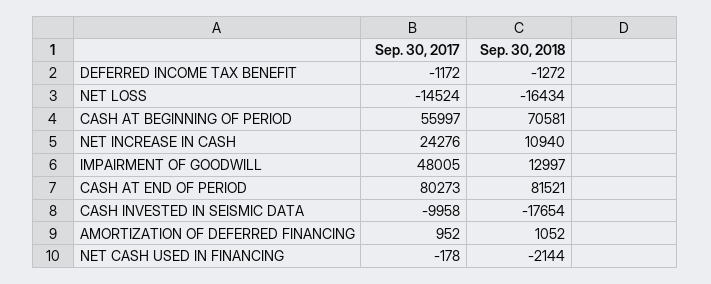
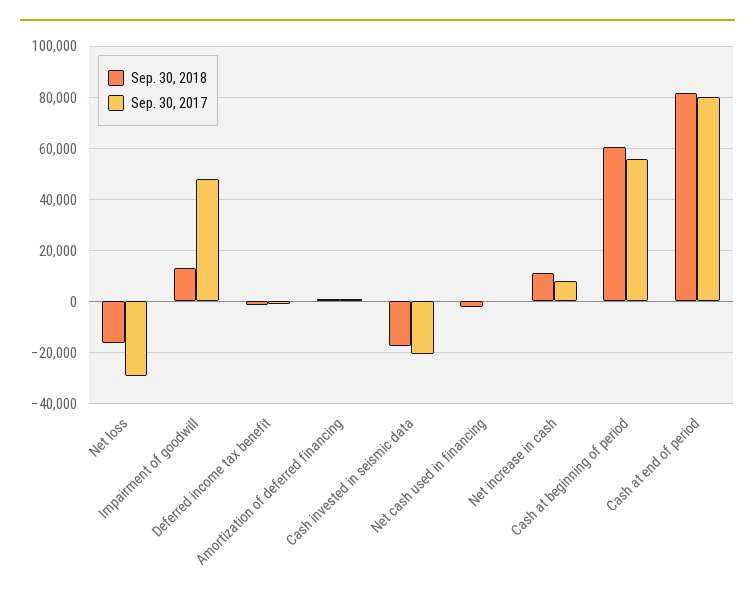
  {
    "Sep. 30, 2017": {
      "DEFERRED INCOME TAX BENEFIT": -1172,
-     "NET LOSS": -14524,
+     "NET LOSS": -30000,
      "CASH AT BEGINNING OF PERIOD": 55997,
-     "NET INCREASE IN CASH": 24276,
+     "NET INCREASE IN CASH": 7500,
      "IMPAIRMENT OF GOODWILL": 48005,
      "CASH AT END OF PERIOD": 80273,
-     "CASH INVESTED IN SEISMIC DATA": -9958,
+     "CASH INVESTED IN SEISMIC DATA": -20000,
      "AMORTIZATION OF DEFERRED FINANCING": 952,
      "NET CASH USED IN FINANCING": -178
    },
    "Sep. 30, 2018": {
      "DEFERRED INCOME TAX BENEFIT": -1272,
      "NET LOSS": -16434,
-     "CASH AT BEGINNING OF PERIOD": 70581,
+     "CASH AT BEGINNING OF PERIOD": 60000,
      "NET INCREASE IN CASH": 10940,
      "IMPAIRMENT OF GOODWILL": 12997,
      "CASH AT END OF PERIOD": 81521,
      "CASH INVESTED IN SEISMIC DATA": -17654,
      "AMORTIZATION OF DEFERRED FINANCING": 1052,
      "NET CASH USED IN FINANCING": -2144
    }
  }

